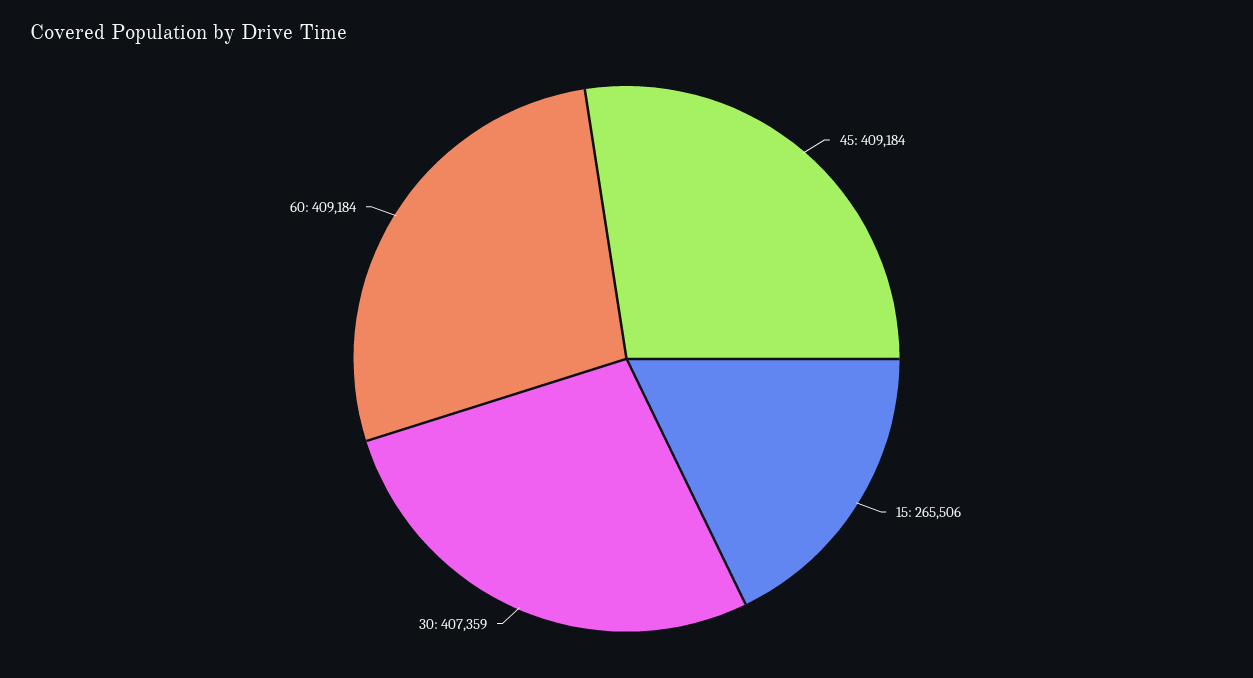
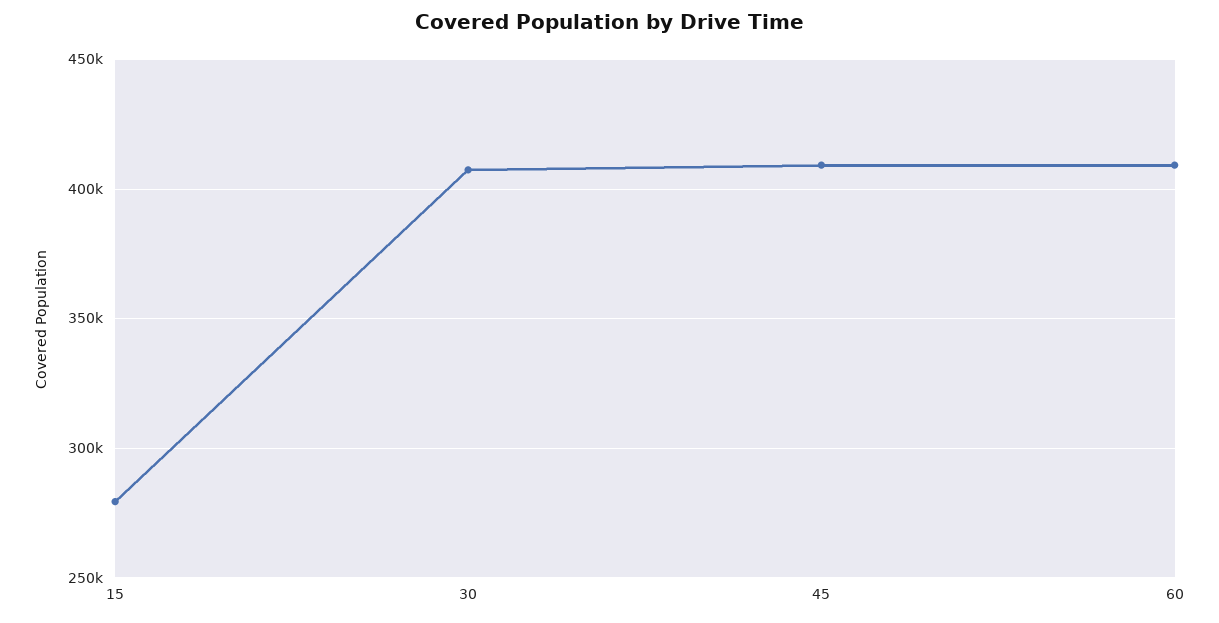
  {
    "45": 409184,
-   "15": 265506,
+   "15": 280000,
    "30": 407359,
    "60": 409184
  }

